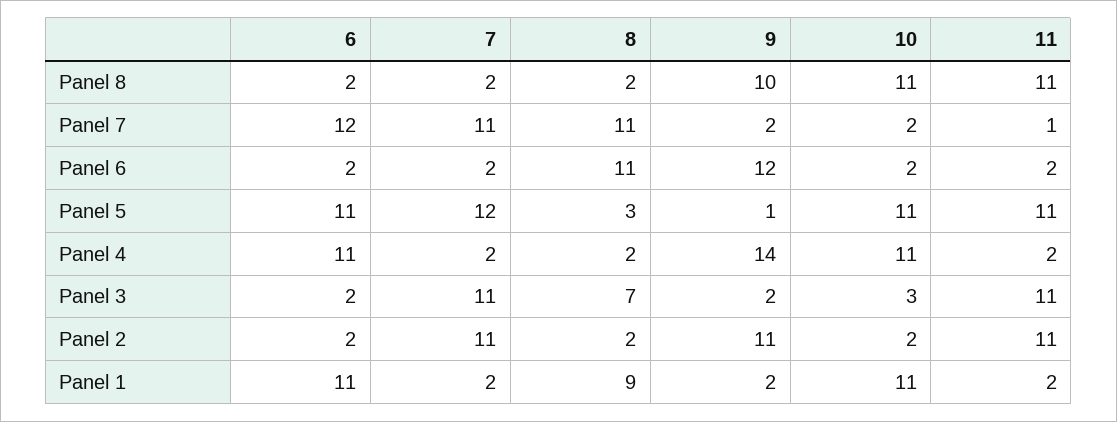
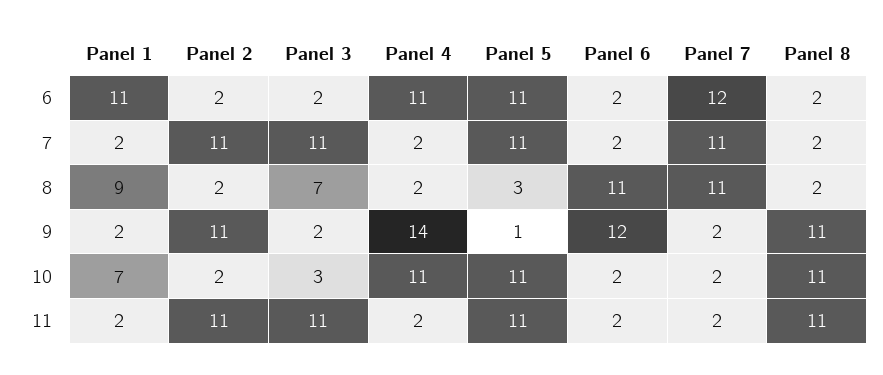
  {
    "6": {
      "Panel 8": 2,
      "Panel 7": 12,
      "Panel 6": 2,
      "Panel 5": 11,
      "Panel 4": 11,
      "Panel 3": 2,
      "Panel 2": 2,
      "Panel 1": 11
    },
    "7": {
      "Panel 8": 2,
      "Panel 7": 11,
      "Panel 6": 2,
-     "Panel 5": 12,
+     "Panel 5": 11,
      "Panel 4": 2,
      "Panel 3": 11,
      "Panel 2": 11,
      "Panel 1": 2
    },
    "8": {
      "Panel 8": 2,
      "Panel 7": 11,
      "Panel 6": 11,
      "Panel 5": 3,
      "Panel 4": 2,
      "Panel 3": 7,
      "Panel 2": 2,
      "Panel 1": 9
    },
    "9": {
-     "Panel 8": 10,
+     "Panel 8": 11,
      "Panel 7": 2,
      "Panel 6": 12,
      "Panel 5": 1,
      "Panel 4": 14,
      "Panel 3": 2,
      "Panel 2": 11,
      "Panel 1": 2
    },
    "10": {
      "Panel 8": 11,
      "Panel 7": 2,
      "Panel 6": 2,
      "Panel 5": 11,
      "Panel 4": 11,
      "Panel 3": 3,
      "Panel 2": 2,
-     "Panel 1": 11
+     "Panel 1": 7
    },
    "11": {
      "Panel 8": 11,
-     "Panel 7": 1,
+     "Panel 7": 2,
      "Panel 6": 2,
      "Panel 5": 11,
      "Panel 4": 2,
      "Panel 3": 11,
      "Panel 2": 11,
      "Panel 1": 2
    }
  }

